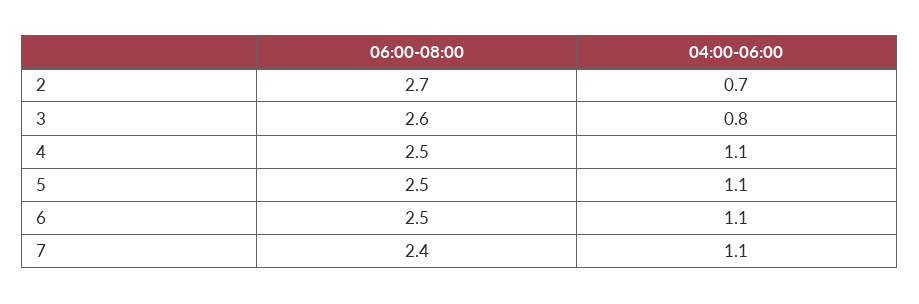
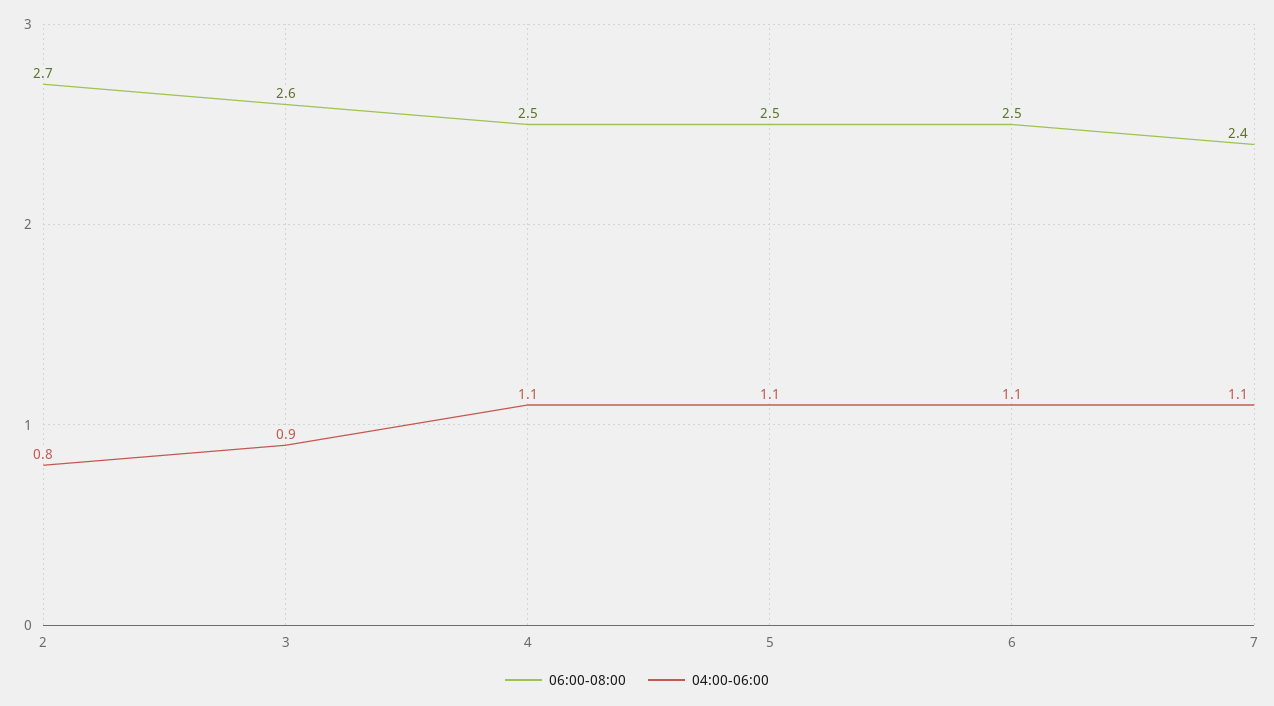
  {
    "06:00-08:00": {
      "2": 2.7,
      "3": 2.6,
      "4": 2.5,
      "5": 2.5,
      "6": 2.5,
      "7": 2.4
    },
    "04:00-06:00": {
-     "2": 0.7,
+     "2": 0.8,
-     "3": 0.8,
+     "3": 0.9,
      "4": 1.1,
      "5": 1.1,
      "6": 1.1,
      "7": 1.1
    }
  }

